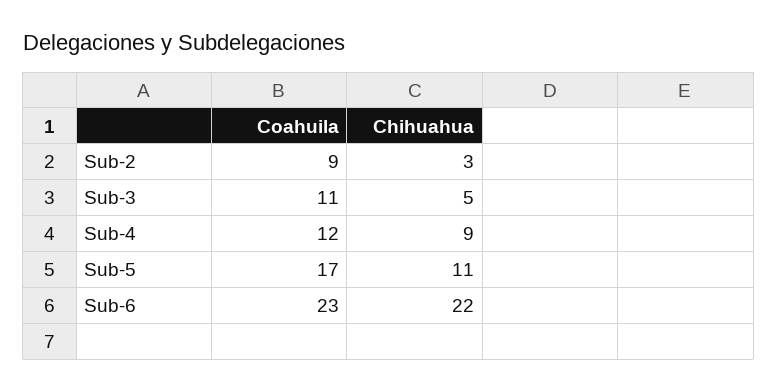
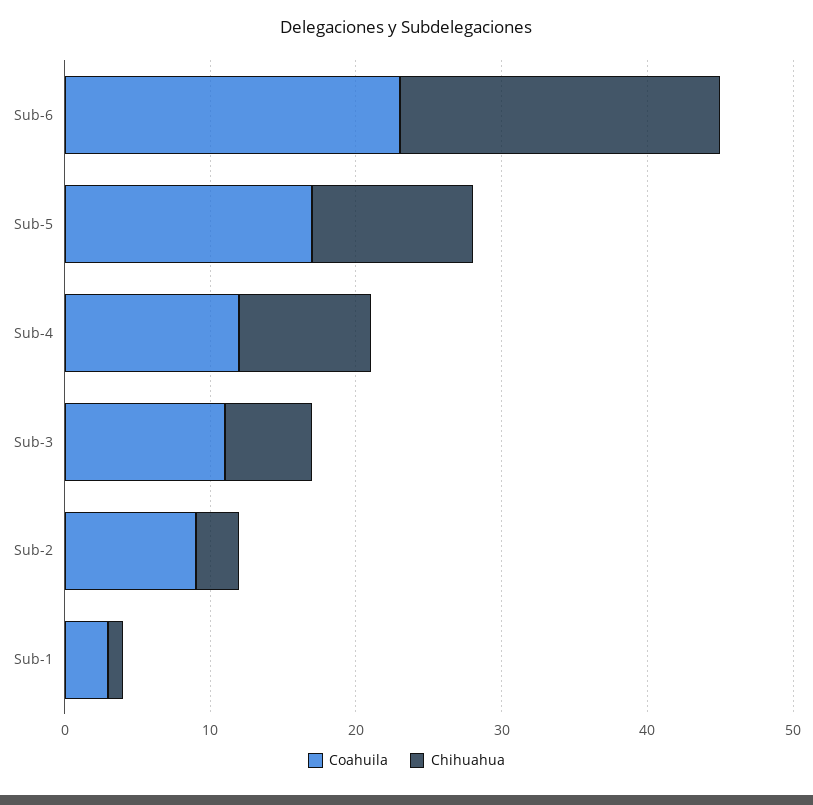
  {
    "Coahuila": {
      "Sub-2": 9,
      "Sub-3": 11,
      "Sub-4": 12,
      "Sub-5": 17,
-     "Sub-6": 23
+     "Sub-6": 23,
+     "Sub-1": 3
    },
    "Chihuahua": {
      "Sub-2": 3,
-     "Sub-3": 5,
+     "Sub-3": 6,
      "Sub-4": 9,
      "Sub-5": 11,
-     "Sub-6": 22
+     "Sub-6": 22,
+     "Sub-1": 1
    }
  }

